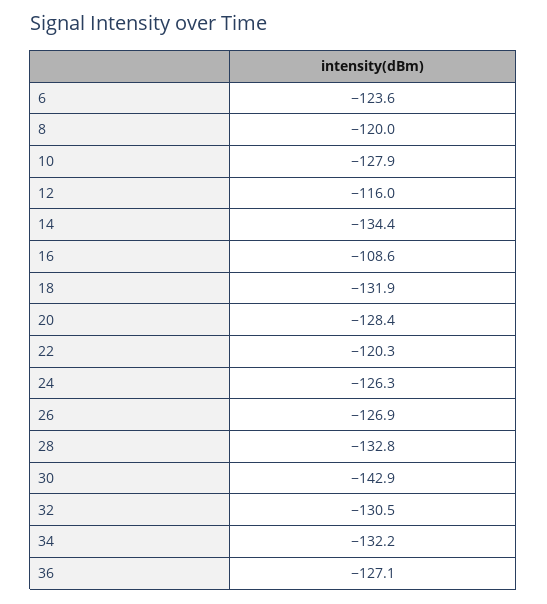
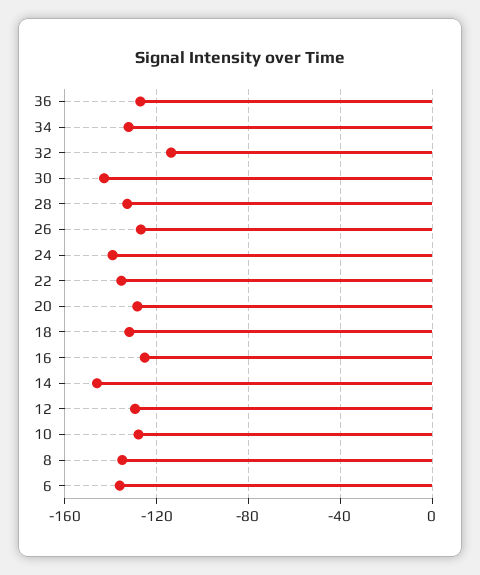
  {
-   "6": -123.6,
+   "6": -135,
-   "8": -120,
+   "8": -135,
    "10": -127.9,
-   "12": -116,
+   "12": -130,
-   "14": -134.4,
+   "14": -145,
-   "16": -108.6,
+   "16": -125,
    "18": -131.9,
    "20": -128.4,
-   "22": -120.3,
+   "22": -135,
-   "24": -126.3,
+   "24": -140,
    "26": -126.9,
    "28": -132.8,
    "30": -142.9,
-   "32": -130.5,
+   "32": -115,
    "34": -132.2,
    "36": -127.1
  }

